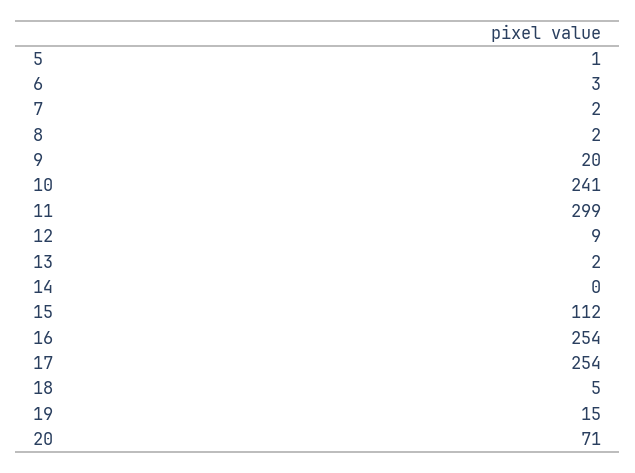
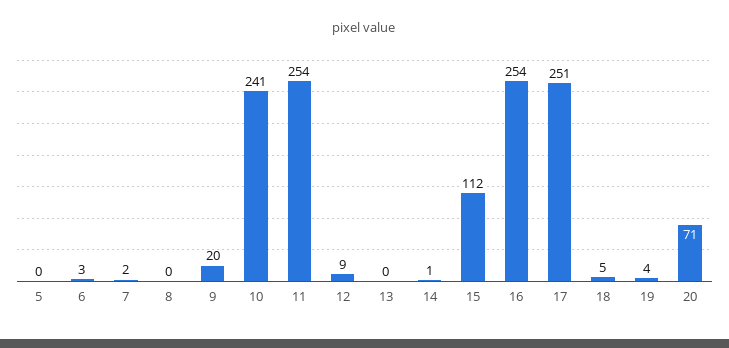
  {
-   "5": 1,
+   "5": 0,
    "6": 3,
    "7": 2,
-   "8": 2,
+   "8": 0,
    "9": 20,
    "10": 241,
-   "11": 299,
+   "11": 254,
    "12": 9,
-   "13": 2,
+   "13": 0,
-   "14": 0,
+   "14": 1,
    "15": 112,
    "16": 254,
-   "17": 254,
+   "17": 251,
    "18": 5,
-   "19": 15,
+   "19": 4,
    "20": 71
  }

